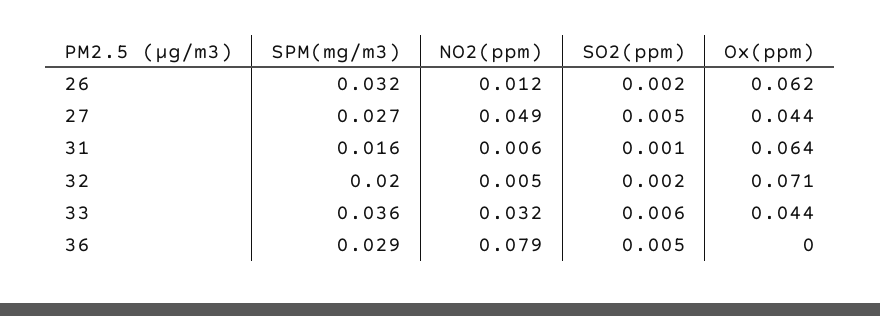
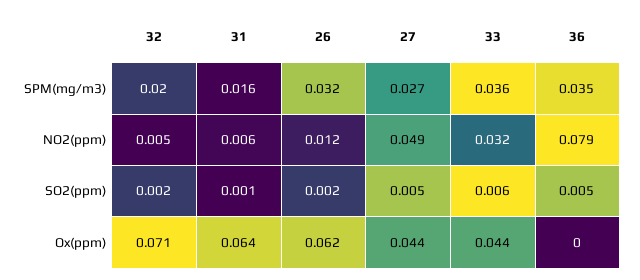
  {
    "SPM(mg/m3)": {
      "26": 0.032,
      "27": 0.027,
      "31": 0.016,
      "32": 0.02,
      "33": 0.036,
-     "36": 0.029
+     "36": 0.035
    },
    "NO2(ppm)": {
      "26": 0.012,
      "27": 0.049,
      "31": 0.006,
      "32": 0.005,
      "33": 0.032,
      "36": 0.079
    },
    "SO2(ppm)": {
      "26": 0.002,
      "27": 0.005,
      "31": 0.001,
      "32": 0.002,
      "33": 0.006,
      "36": 0.005
    },
    "Ox(ppm)": {
      "26": 0.062,
      "27": 0.044,
      "31": 0.064,
      "32": 0.071,
      "33": 0.044,
      "36": 0
    }
  }

